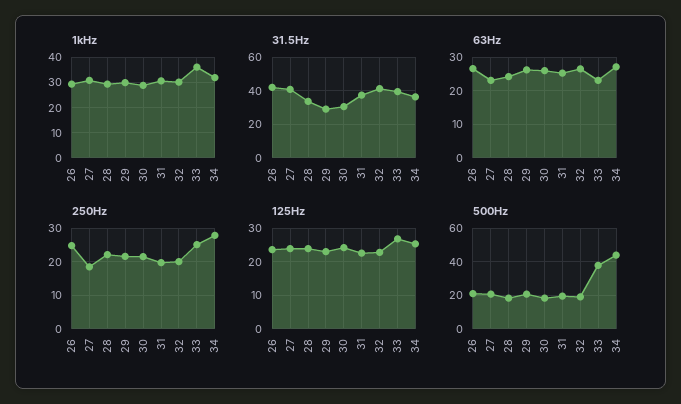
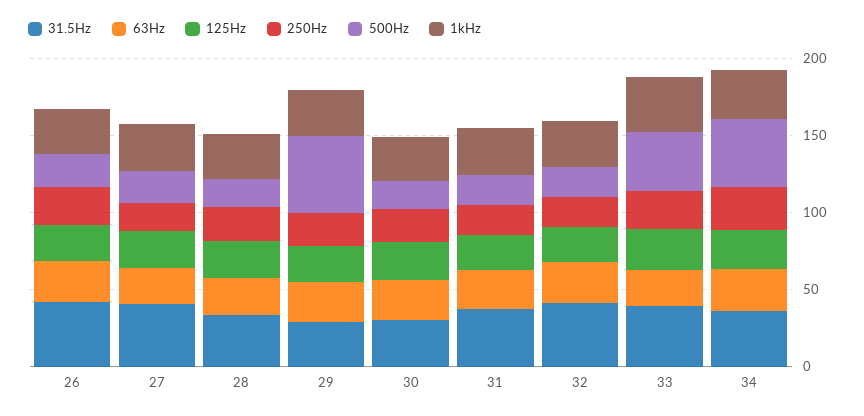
  {
    "1kHz": {
      "26": 30,
      "27": 30,
      "28": 30,
      "29": 30,
      "30": 30,
      "31": 30,
      "32": 30,
      "33": 35,
      "34": 32.5
    },
    "31.5Hz": {
      "26": 40,
      "27": 40,
      "28": 35,
      "29": 30,
      "30": 30,
      "31": 35,
      "32": 40,
      "33": 40,
      "34": 35
    },
    "63Hz": {
      "26": 26,
      "27": 24,
      "28": 24,
      "29": 26,
      "30": 26,
      "31": 26,
      "32": 26,
      "33": 24,
      "34": 28
    },
    "250Hz": {
      "26": 24,
      "27": 18,
      "28": 22,
      "29": 22,
      "30": 22,
      "31": 20,
      "32": 20,
      "33": 26,
      "34": 28
    },
    "125Hz": {
      "26": 24,
      "27": 24,
      "28": 24,
      "29": 24,
      "30": 24,
      "31": 22,
      "32": 22,
      "33": 26,
      "34": 26
    },
    "500Hz": {
      "26": 20,
      "27": 20,
      "28": 20,
-     "29": 20,
+     "29": 50,
      "30": 20,
      "31": 20,
      "32": 20,
      "33": 40,
      "34": 45
    }
  }

